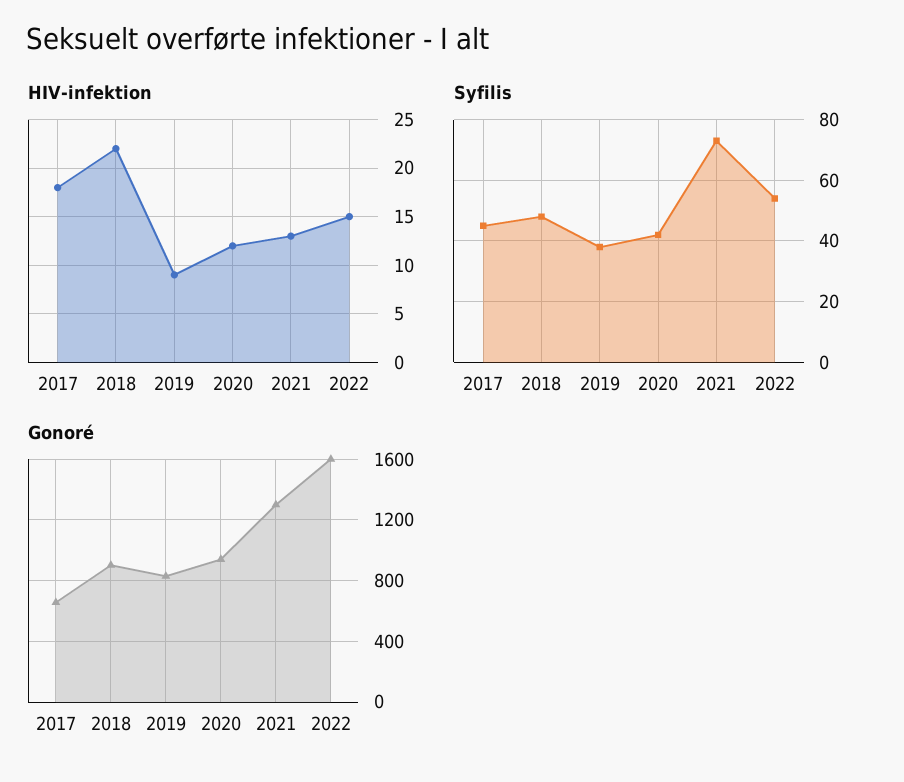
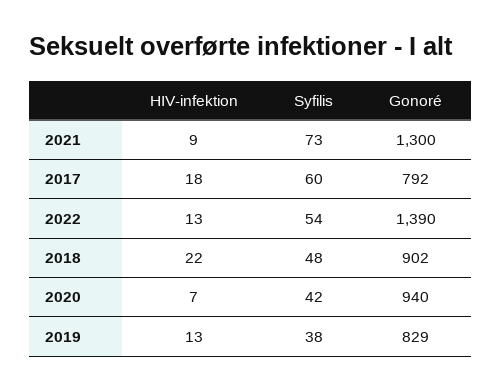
  {
    "HIV-infektion": {
      "2017": 18,
      "2018": 22,
-     "2019": 9,
+     "2019": 13,
-     "2020": 12,
+     "2020": 7,
-     "2021": 13,
+     "2021": 9,
-     "2022": 15
+     "2022": 13
    },
    "Syfilis": {
-     "2017": 45,
+     "2017": 60,
      "2018": 48,
      "2019": 38,
      "2020": 42,
      "2021": 73,
      "2022": 54
    },
    "Gonoré": {
-     "2017": 650,
+     "2017": 792,
      "2018": 902,
      "2019": 829,
      "2020": 940,
      "2021": 1300,
-     "2022": 1600
+     "2022": 1390
    }
  }

